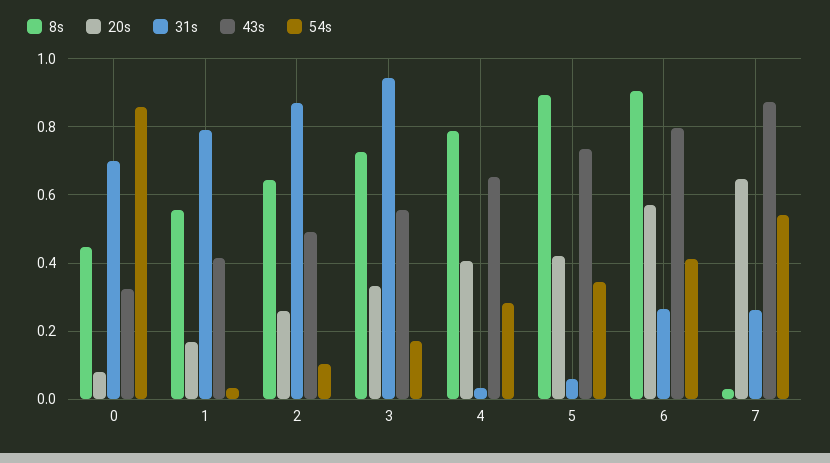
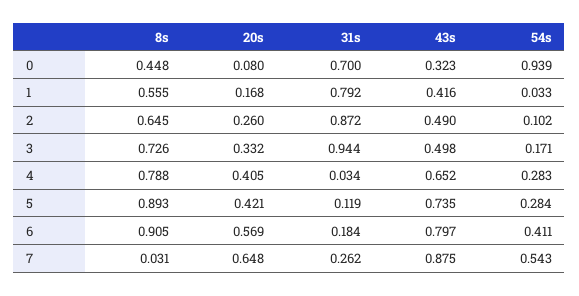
  {
    "8s": {
      "0": 0.448,
      "1": 0.555,
      "2": 0.645,
      "3": 0.726,
      "4": 0.788,
      "5": 0.893,
      "6": 0.905,
      "7": 0.031
    },
    "20s": {
      "0": 0.08,
      "1": 0.168,
      "2": 0.26,
      "3": 0.332,
      "4": 0.405,
      "5": 0.421,
      "6": 0.569,
      "7": 0.648
    },
    "31s": {
      "0": 0.7,
      "1": 0.792,
      "2": 0.872,
      "3": 0.944,
      "4": 0.034,
-     "5": 0.06,
+     "5": 0.119,
-     "6": 0.26,
+     "6": 0.184,
      "7": 0.262
    },
    "43s": {
      "0": 0.323,
      "1": 0.416,
      "2": 0.49,
-     "3": 0.56,
+     "3": 0.498,
      "4": 0.652,
      "5": 0.735,
      "6": 0.797,
      "7": 0.875
    },
    "54s": {
-     "0": 0.86,
+     "0": 0.939,
      "1": 0.033,
      "2": 0.102,
      "3": 0.171,
      "4": 0.283,
-     "5": 0.34,
+     "5": 0.284,
      "6": 0.411,
      "7": 0.543
    }
  }

